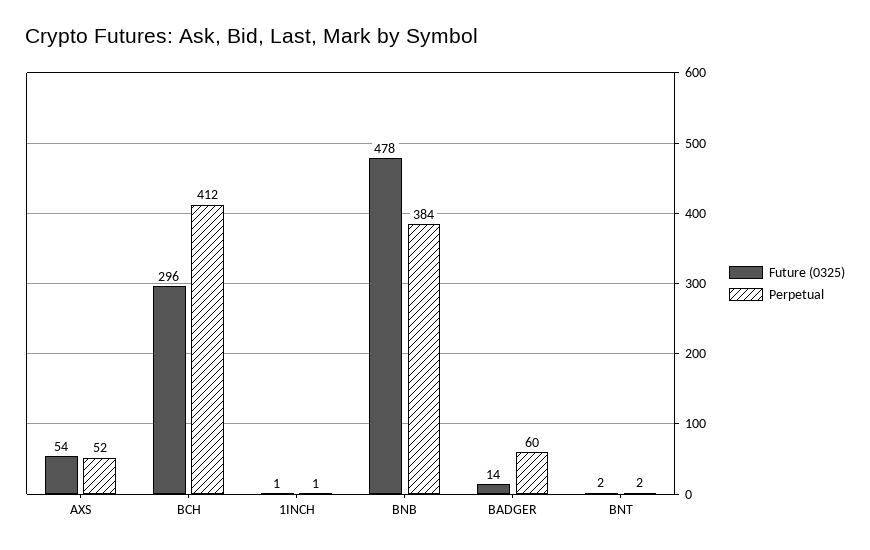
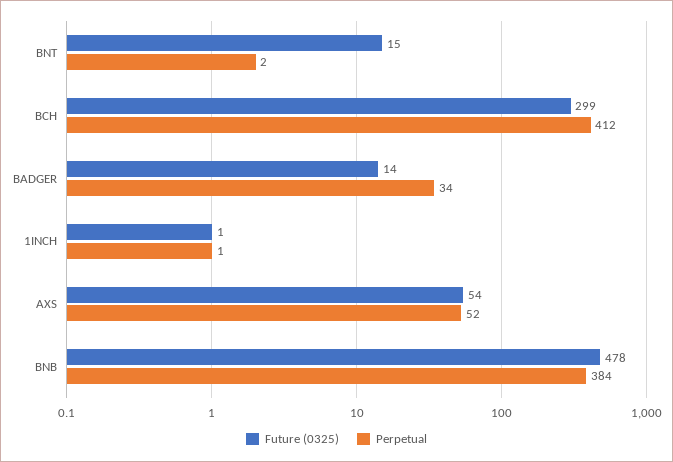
  {
    "Future (0325)": {
      "AXS": 54,
-     "BCH": 296,
+     "BCH": 299,
      "1INCH": 1,
      "BNB": 478,
      "BADGER": 14,
-     "BNT": 2
+     "BNT": 15
    },
    "Perpetual": {
      "AXS": 52,
      "BCH": 412,
      "1INCH": 1,
      "BNB": 384,
-     "BADGER": 60,
+     "BADGER": 34,
      "BNT": 2
    }
  }

